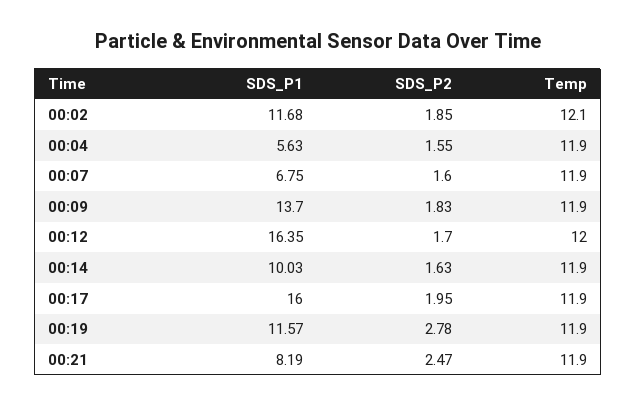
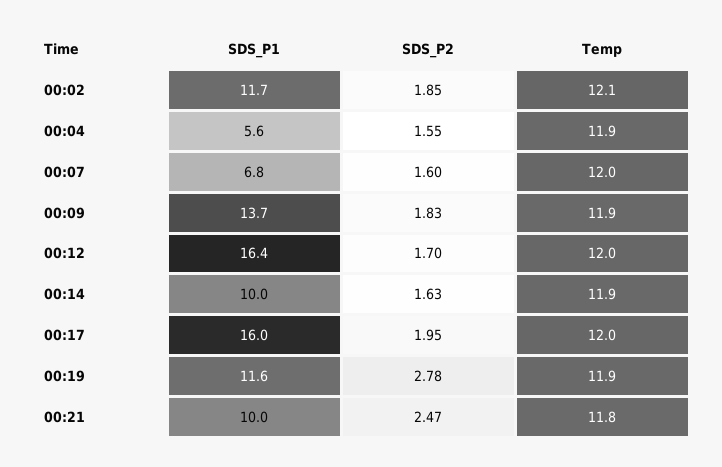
  {
    "SDS_P1": {
      "00:02": 11.68,
      "00:04": 5.63,
      "00:07": 6.75,
      "00:09": 13.7,
      "00:12": 16.35,
      "00:14": 10.03,
      "00:17": 16,
      "00:19": 11.57,
-     "00:21": 8.19
+     "00:21": 10
    },
    "SDS_P2": {
      "00:02": 1.85,
      "00:04": 1.55,
      "00:07": 1.6,
      "00:09": 1.83,
      "00:12": 1.7,
      "00:14": 1.63,
      "00:17": 1.95,
      "00:19": 2.78,
      "00:21": 2.47
    },
    "Temp": {
      "00:02": 12.1,
      "00:04": 11.9,
-     "00:07": 11.9,
+     "00:07": 12,
      "00:09": 11.9,
      "00:12": 12,
      "00:14": 11.9,
-     "00:17": 11.9,
+     "00:17": 12,
      "00:19": 11.9,
-     "00:21": 11.9
+     "00:21": 11.8
    }
  }

